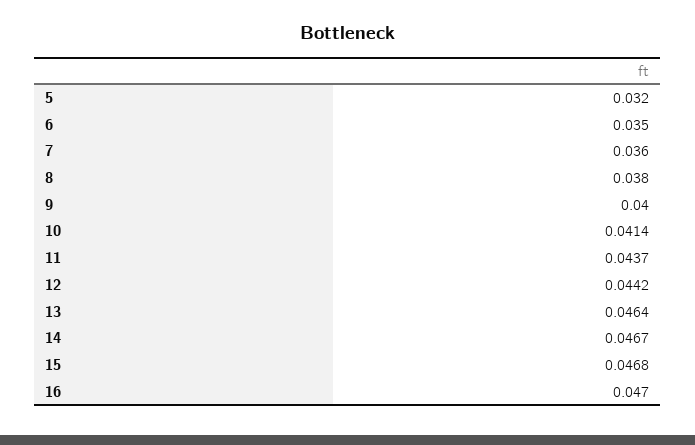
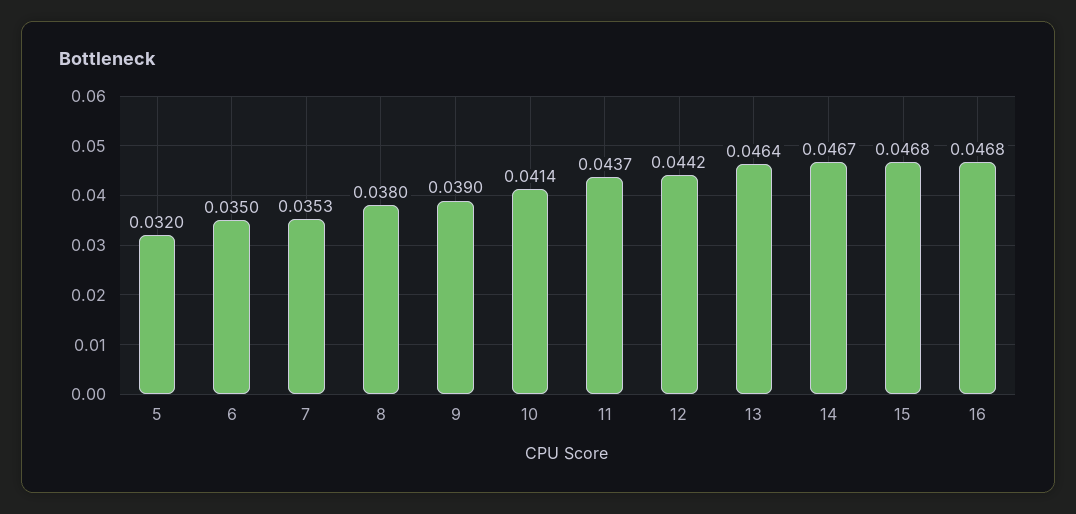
  {
    "5": 0.032,
    "6": 0.035,
-   "7": 0.036,
+   "7": 0.0353,
    "8": 0.038,
-   "9": 0.04,
+   "9": 0.039,
    "10": 0.0414,
    "11": 0.0437,
    "12": 0.0442,
    "13": 0.0464,
    "14": 0.0467,
    "15": 0.0468,
-   "16": 0.047
+   "16": 0.0468
  }

